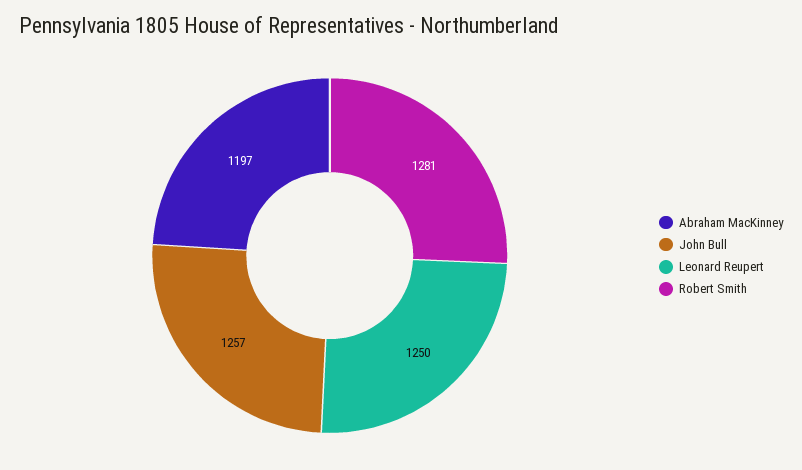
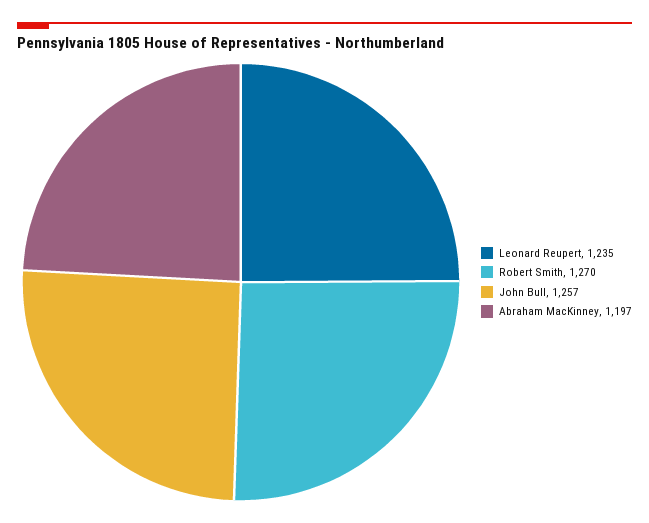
  {
    "Abraham MacKinney": 1197,
    "John Bull": 1257,
-   "Leonard Reupert": 1250,
+   "Leonard Reupert": 1235,
-   "Robert Smith": 1281
+   "Robert Smith": 1270
  }

